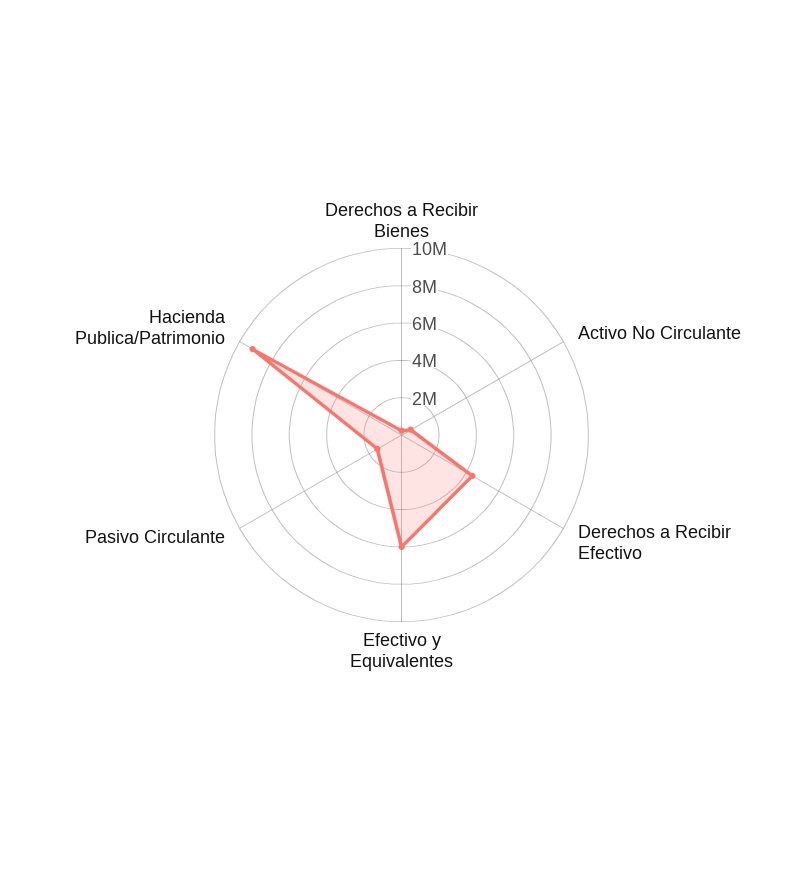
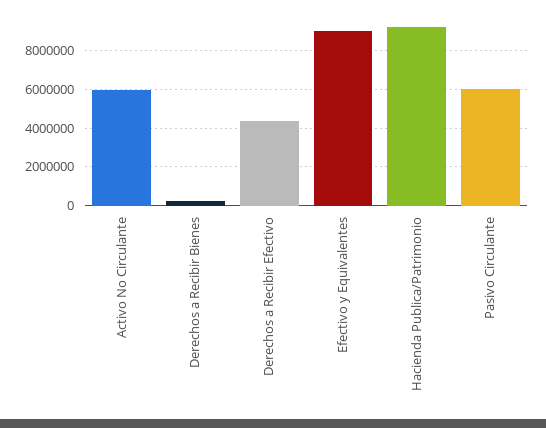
  {
    "Derechos a Recibir Bienes": 0,
-   "Activo No Circulante": 500000,
+   "Activo No Circulante": 6000000,
    "Derechos a Recibir Efectivo": 4500000,
-   "Efectivo y Equivalentes": 6000000,
+   "Efectivo y Equivalentes": 9000000,
-   "Pasivo Circulante": 1500000,
+   "Pasivo Circulante": 6000000,
    "Hacienda Publica/Patrimonio": 9000000
  }

